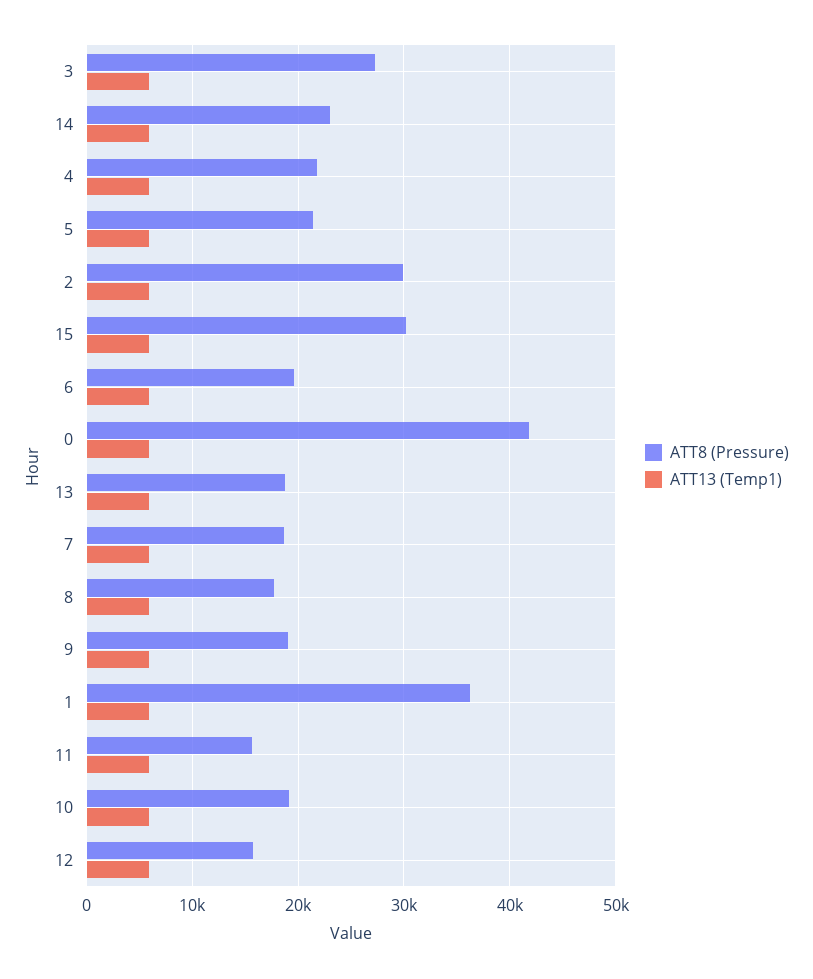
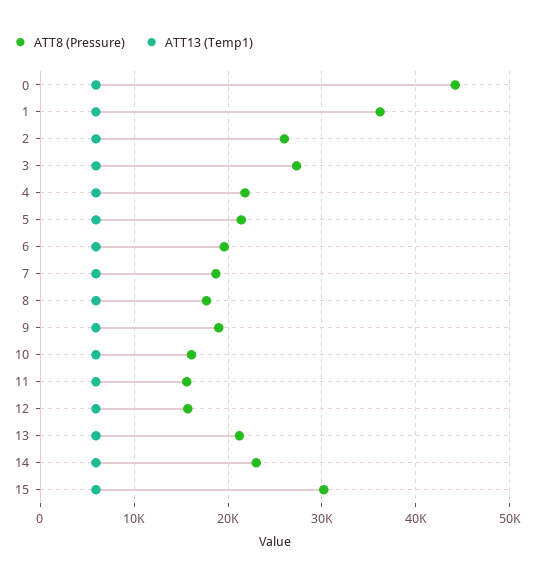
  {
    "ATT8 (Pressure)": {
      "3": 27000,
      "14": 23000,
      "4": 22000,
      "5": 21000,
-     "2": 30000,
+     "2": 26000,
      "15": 30000,
      "6": 20000,
-     "0": 42000,
+     "0": 44000,
-     "13": 19000,
+     "13": 21000,
      "7": 19000,
      "8": 18000,
      "9": 19000,
      "1": 36000,
      "11": 16000,
-     "10": 19000,
+     "10": 16000,
      "12": 16000
    },
    "ATT13 (Temp1)": {
      "3": 6000,
      "14": 6000,
      "4": 6000,
      "5": 6000,
      "2": 6000,
      "15": 6000,
      "6": 6000,
      "0": 6000,
      "13": 6000,
      "7": 6000,
      "8": 6000,
      "9": 6000,
      "1": 6000,
      "11": 6000,
      "10": 6000,
      "12": 6000
    }
  }

